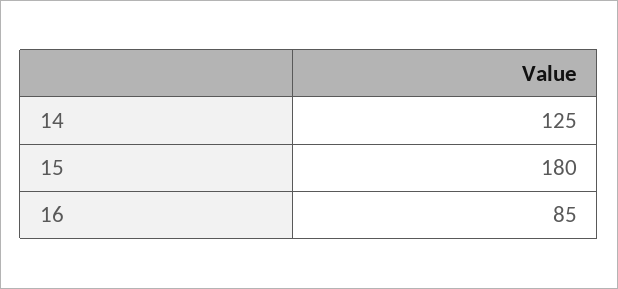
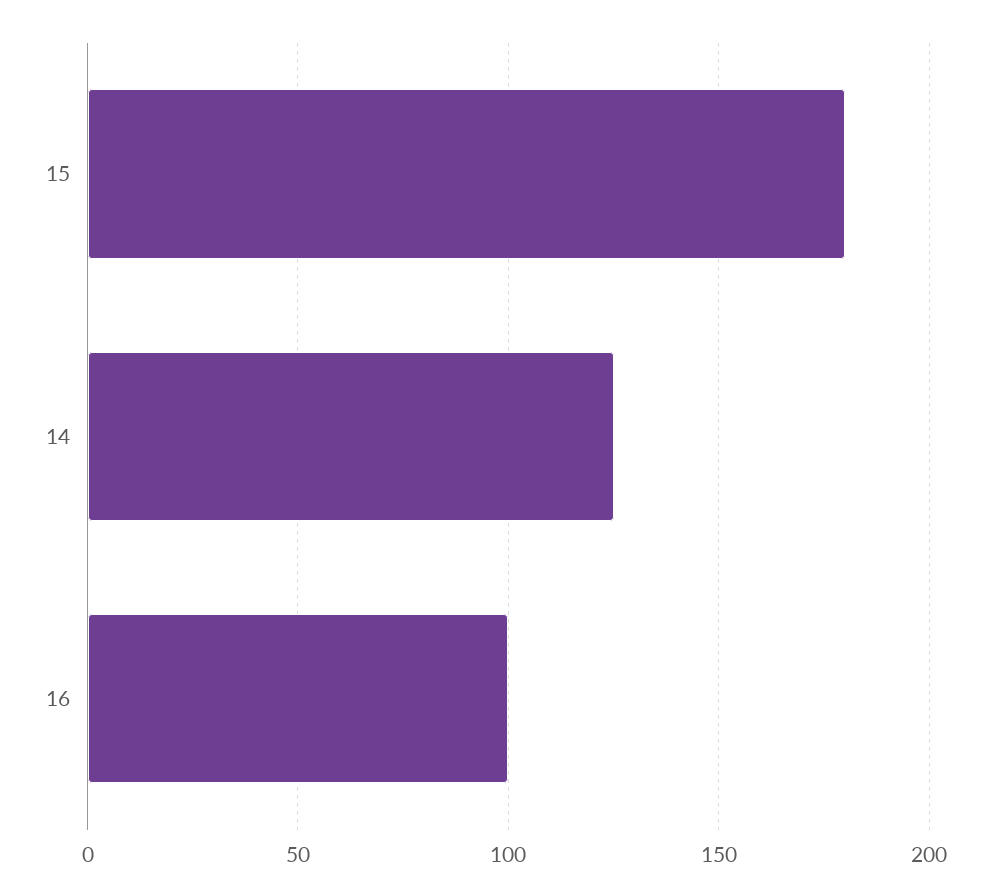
  {
    "14": 125,
    "15": 180,
-   "16": 85
+   "16": 100
  }

